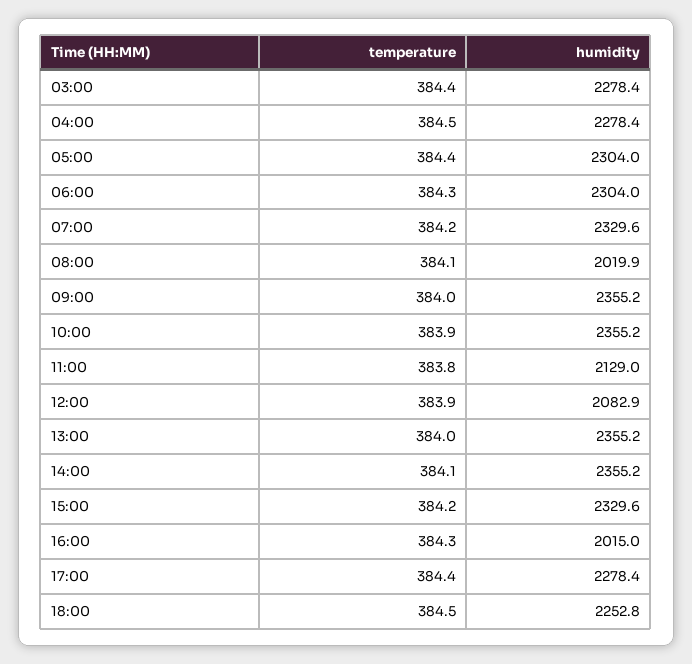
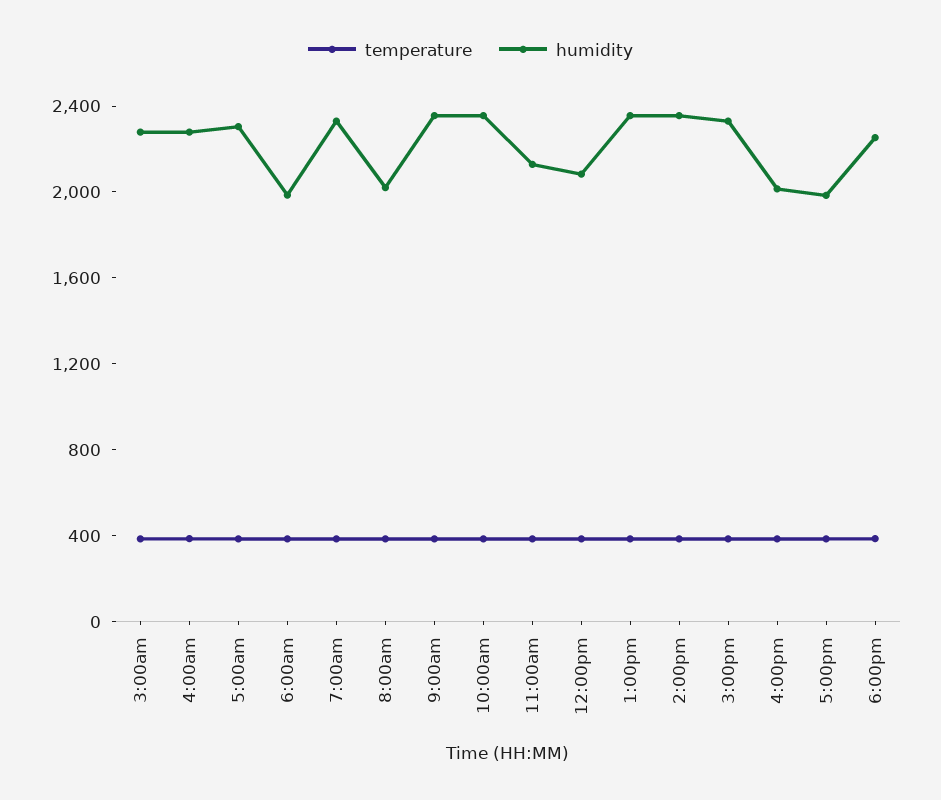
  {
    "temperature": {
      "03:00": 384.4,
      "04:00": 384.5,
      "05:00": 384.4,
      "06:00": 384.3,
      "07:00": 384.2,
      "08:00": 384.1,
      "09:00": 384,
      "10:00": 383.9,
      "11:00": 383.8,
      "12:00": 383.9,
      "13:00": 384,
      "14:00": 384.1,
      "15:00": 384.2,
      "16:00": 384.3,
      "17:00": 384.4,
      "18:00": 384.5
    },
    "humidity": {
      "03:00": 2278.4,
      "04:00": 2278.4,
      "05:00": 2304,
-     "06:00": 2304,
+     "06:00": 2000,
      "07:00": 2329.6,
      "08:00": 2019.9,
      "09:00": 2355.2,
      "10:00": 2355.2,
      "11:00": 2129,
      "12:00": 2082.9,
      "13:00": 2355.2,
      "14:00": 2355.2,
      "15:00": 2329.6,
      "16:00": 2015,
-     "17:00": 2278.4,
+     "17:00": 2000,
      "18:00": 2252.8
    }
  }

